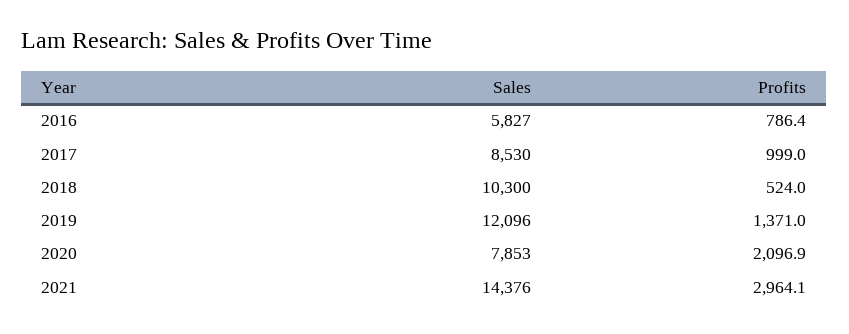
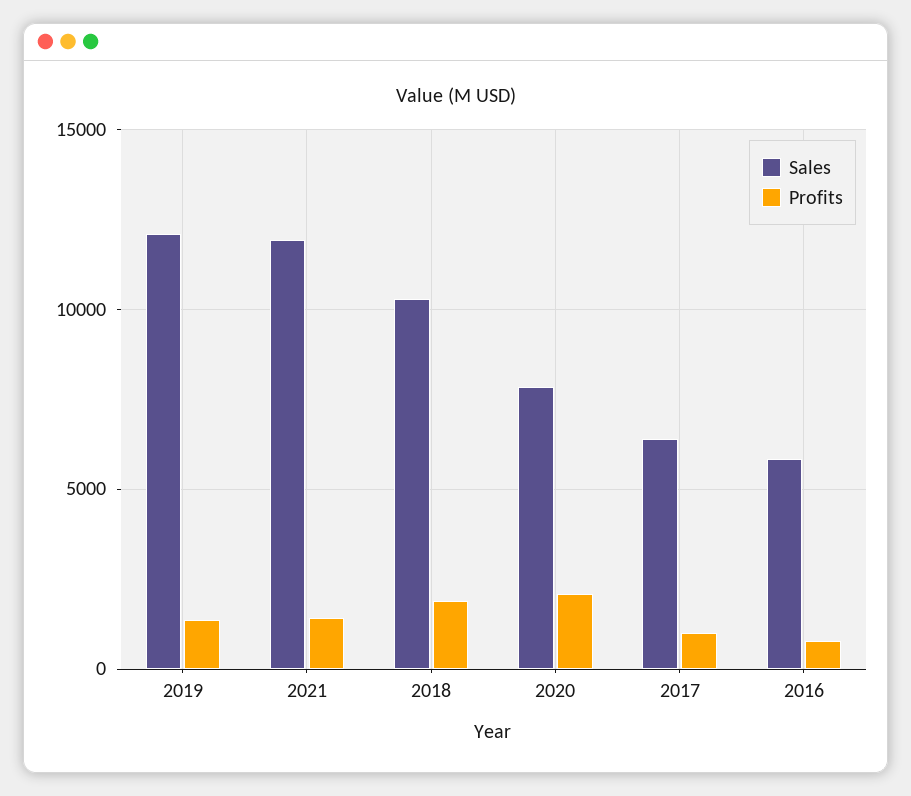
  {
    "Sales": {
      "2016": 5827,
-     "2017": 8530,
+     "2017": 6500,
      "2018": 10300,
      "2019": 12096,
      "2020": 7853,
-     "2021": 14376
+     "2021": 12000
    },
    "Profits": {
      "2016": 786.4,
      "2017": 999,
-     "2018": 524,
+     "2018": 2000,
      "2019": 1371,
      "2020": 2096.9,
-     "2021": 2964.1
+     "2021": 1500
    }
  }

